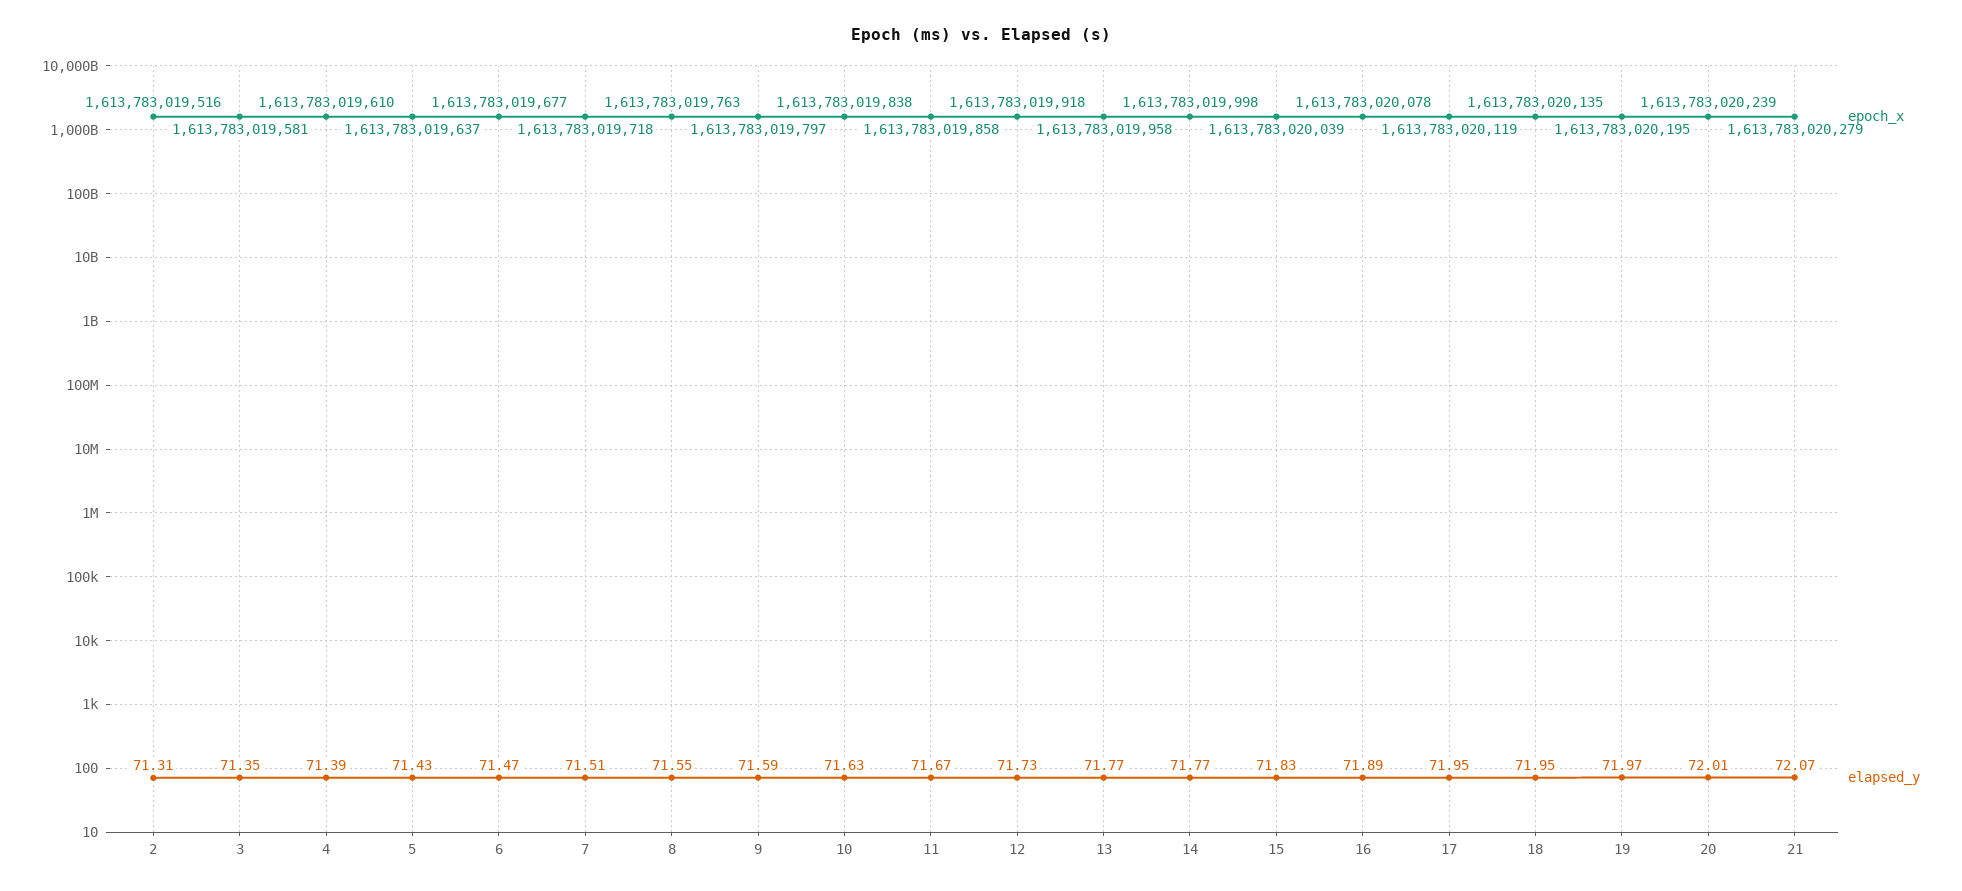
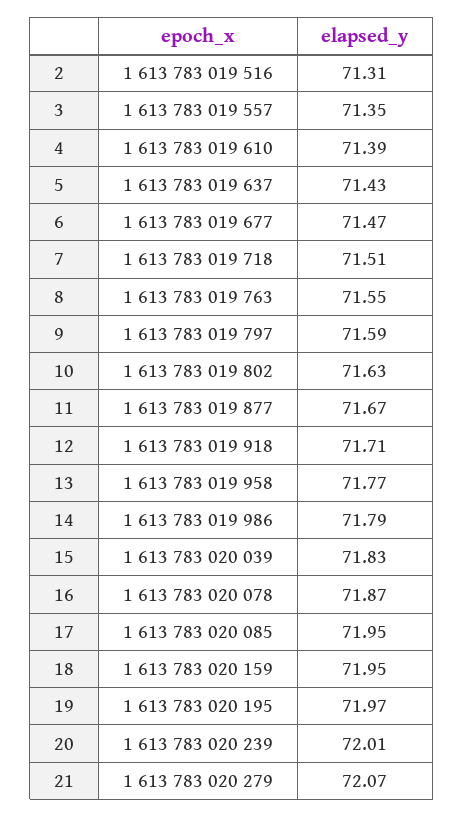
  {
    "epoch_x": {
      "2": 1613783019516,
-     "3": 1613783019581,
+     "3": 1613783019557,
      "4": 1613783019610,
      "5": 1613783019637,
      "6": 1613783019677,
      "7": 1613783019718,
      "8": 1613783019763,
      "9": 1613783019797,
-     "10": 1613783019838,
+     "10": 1613783019802,
-     "11": 1613783019858,
+     "11": 1613783019877,
      "12": 1613783019918,
      "13": 1613783019958,
-     "14": 1613783019998,
+     "14": 1613783019986,
      "15": 1613783020039,
      "16": 1613783020078,
-     "17": 1613783020119,
+     "17": 1613783020085,
-     "18": 1613783020135,
+     "18": 1613783020159,
      "19": 1613783020195,
      "20": 1613783020239,
      "21": 1613783020279
    },
    "elapsed_y": {
      "2": 71.31,
      "3": 71.35,
      "4": 71.39,
      "5": 71.43,
      "6": 71.47,
      "7": 71.51,
      "8": 71.55,
      "9": 71.59,
      "10": 71.63,
      "11": 71.67,
-     "12": 71.73,
+     "12": 71.71,
      "13": 71.77,
-     "14": 71.77,
+     "14": 71.79,
      "15": 71.83,
-     "16": 71.89,
+     "16": 71.87,
      "17": 71.95,
      "18": 71.95,
      "19": 71.97,
      "20": 72.01,
      "21": 72.07
    }
  }

